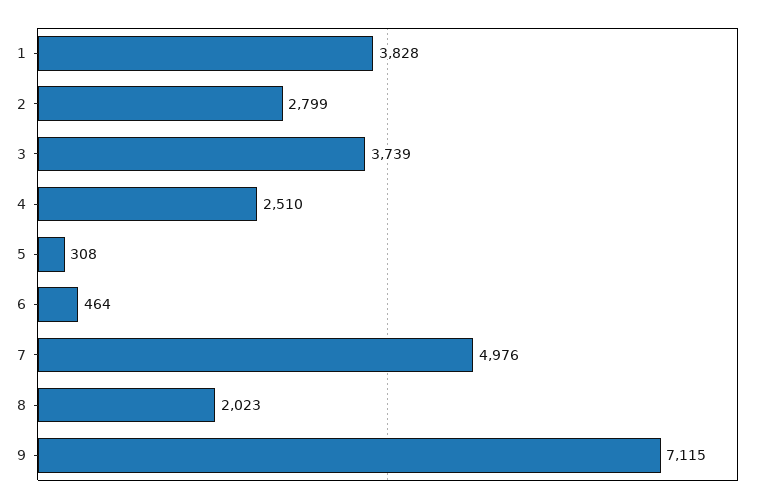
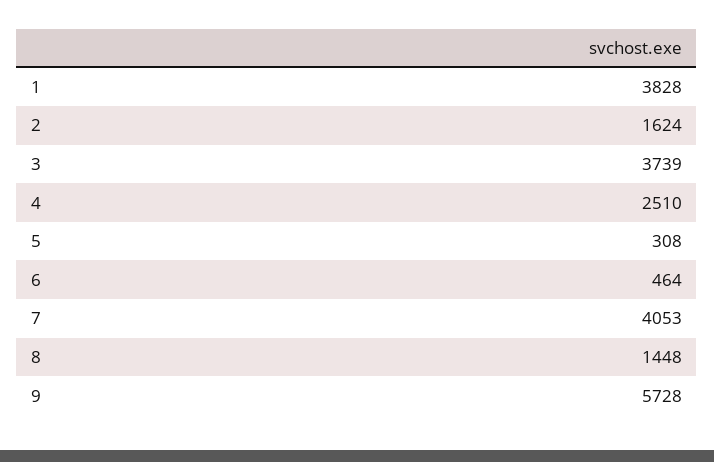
  {
    "1": 3828,
-   "2": 2799,
+   "2": 1624,
    "3": 3739,
    "4": 2510,
    "5": 308,
    "6": 464,
-   "7": 4976,
+   "7": 4053,
-   "8": 2023,
+   "8": 1448,
-   "9": 7115
+   "9": 5728
  }

